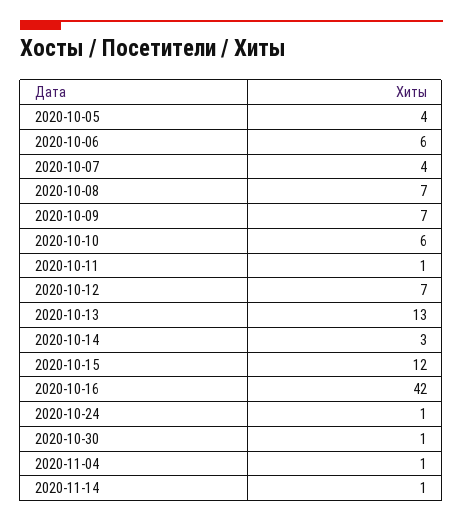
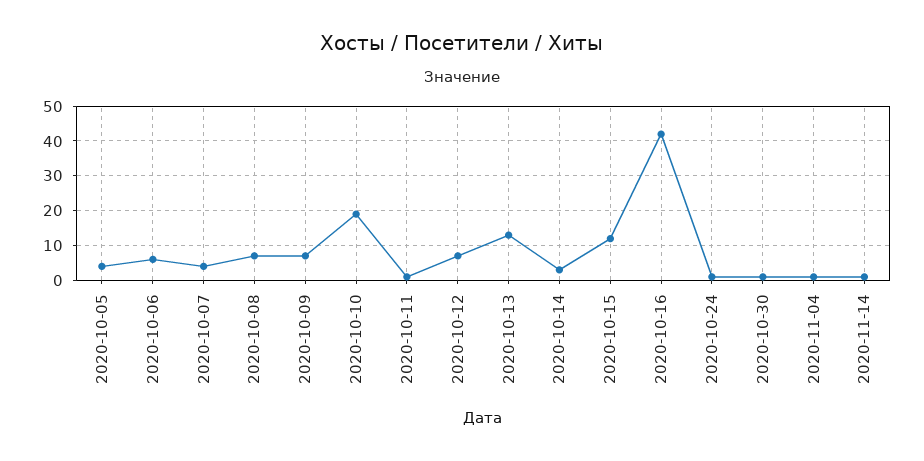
  {
    "2020-10-05": 4,
    "2020-10-06": 6,
    "2020-10-07": 4,
    "2020-10-08": 7,
    "2020-10-09": 7,
-   "2020-10-10": 6,
+   "2020-10-10": 20,
    "2020-10-11": 1,
    "2020-10-12": 7,
    "2020-10-13": 13,
    "2020-10-14": 3,
    "2020-10-15": 12,
    "2020-10-16": 42,
    "2020-10-24": 1,
    "2020-10-30": 1,
    "2020-11-04": 1,
    "2020-11-14": 1
  }

